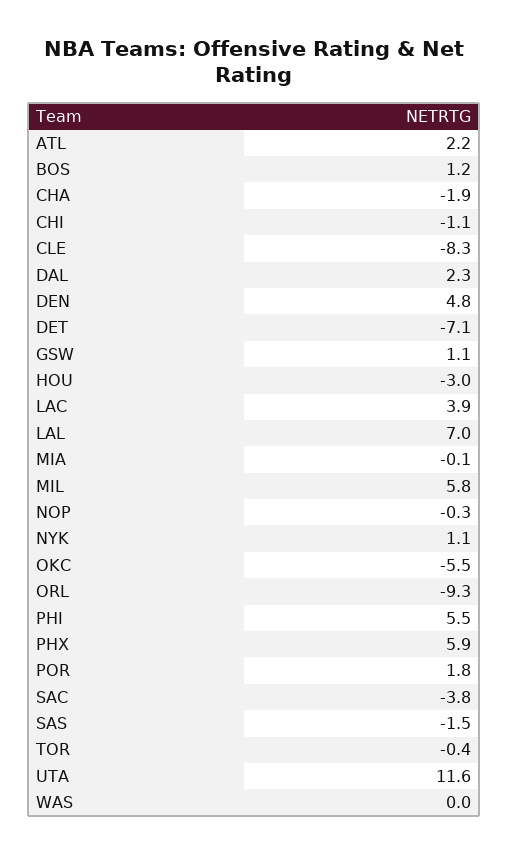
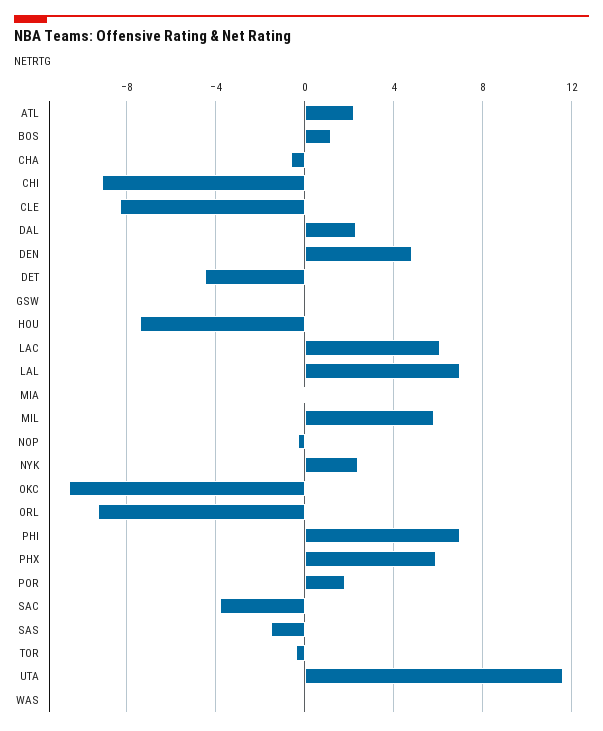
  {
    "ATL": 2.2,
    "BOS": 1.2,
-   "CHA": -1.9,
+   "CHA": -0.5,
-   "CHI": -1.1,
+   "CHI": -9,
    "CLE": -8.3,
    "DAL": 2.3,
    "DEN": 4.8,
-   "DET": -7.1,
+   "DET": -4.5,
-   "GSW": 1.1,
+   "GSW": 0,
-   "HOU": -3,
+   "HOU": -7.5,
-   "LAC": 3.9,
+   "LAC": 6,
    "LAL": 7,
    "MIA": -0.1,
    "MIL": 5.8,
    "NOP": -0.3,
-   "NYK": 1.1,
+   "NYK": 2.5,
-   "OKC": -5.5,
+   "OKC": -10.5,
    "ORL": -9.3,
-   "PHI": 5.5,
+   "PHI": 7,
    "PHX": 5.9,
    "POR": 1.8,
    "SAC": -3.8,
    "SAS": -1.5,
    "TOR": -0.4,
    "UTA": 11.6,
    "WAS": 0
  }

